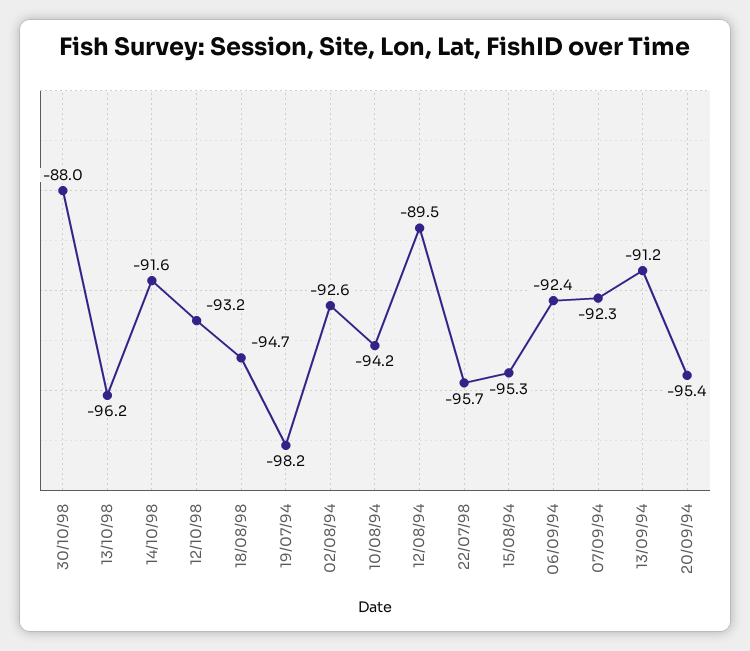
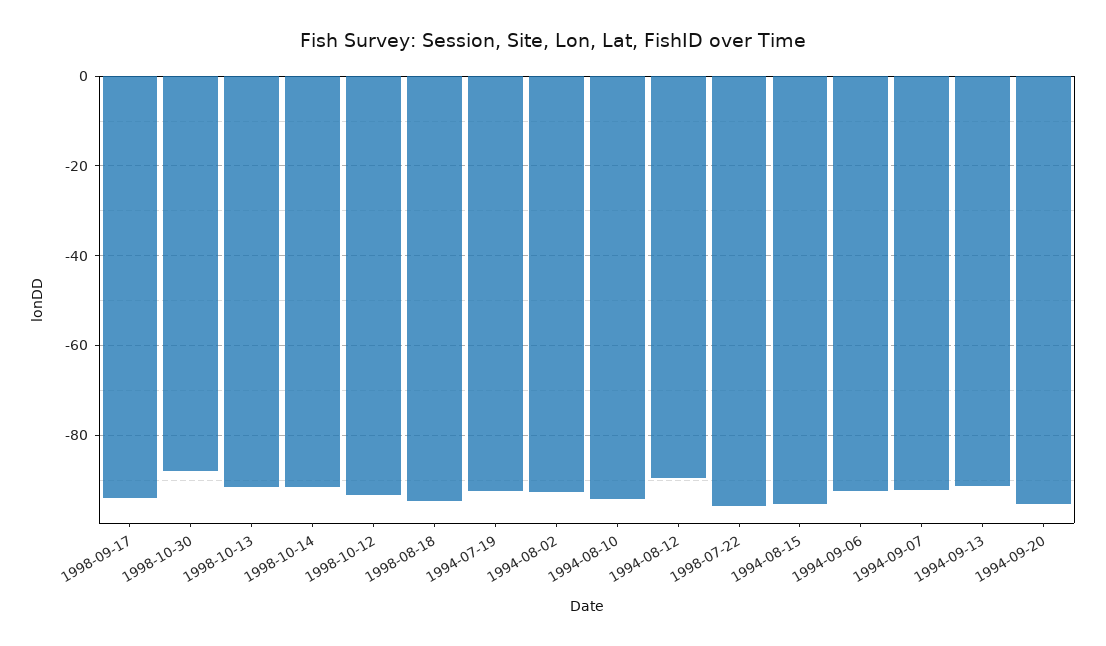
  {
    "30/10/98": -88,
-   "13/10/98": -96.2,
+   "13/10/98": -92,
    "14/10/98": -91.6,
    "12/10/98": -93.2,
    "18/08/98": -94.7,
-   "19/07/94": -98.2,
+   "19/07/94": -92,
    "02/08/94": -92.6,
    "10/08/94": -94.2,
    "12/08/94": -89.5,
    "22/07/98": -95.7,
    "15/08/94": -95.3,
    "06/09/94": -92.4,
    "07/09/94": -92.3,
    "13/09/94": -91.2,
-   "20/09/94": -95.4
+   "20/09/94": -95.4,
+   "1998-09-17": -94
  }

